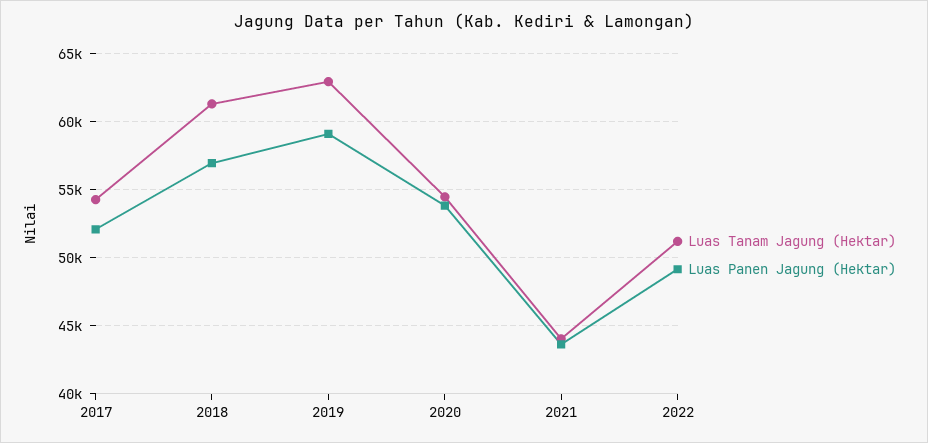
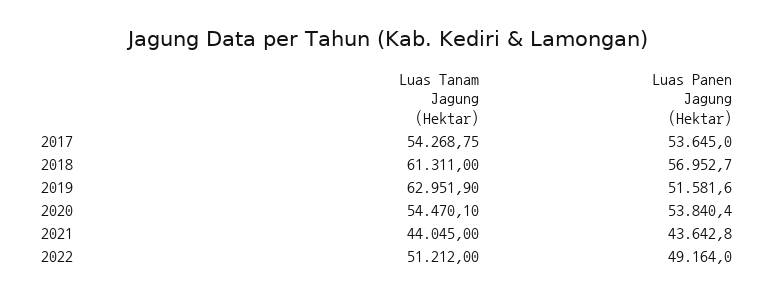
  {
    "Luas Tanam Jagung (Hektar)": {
      "2017": 54268.75,
      "2018": 61311,
      "2019": 62951.9,
      "2020": 54470.1,
      "2021": 44045,
      "2022": 51212
    },
    "Luas Panen Jagung (Hektar)": {
-     "2017": 52000,
+     "2017": 53645,
      "2018": 56952.7,
-     "2019": 59000,
+     "2019": 51581.6,
      "2020": 53840.4,
      "2021": 43642.8,
      "2022": 49164
    }
  }

